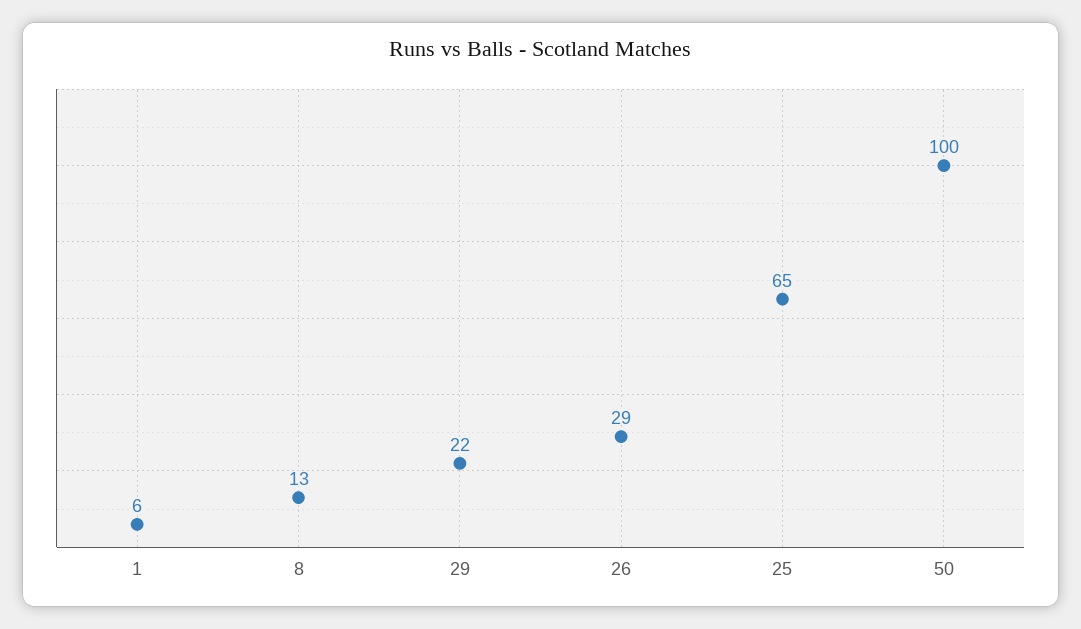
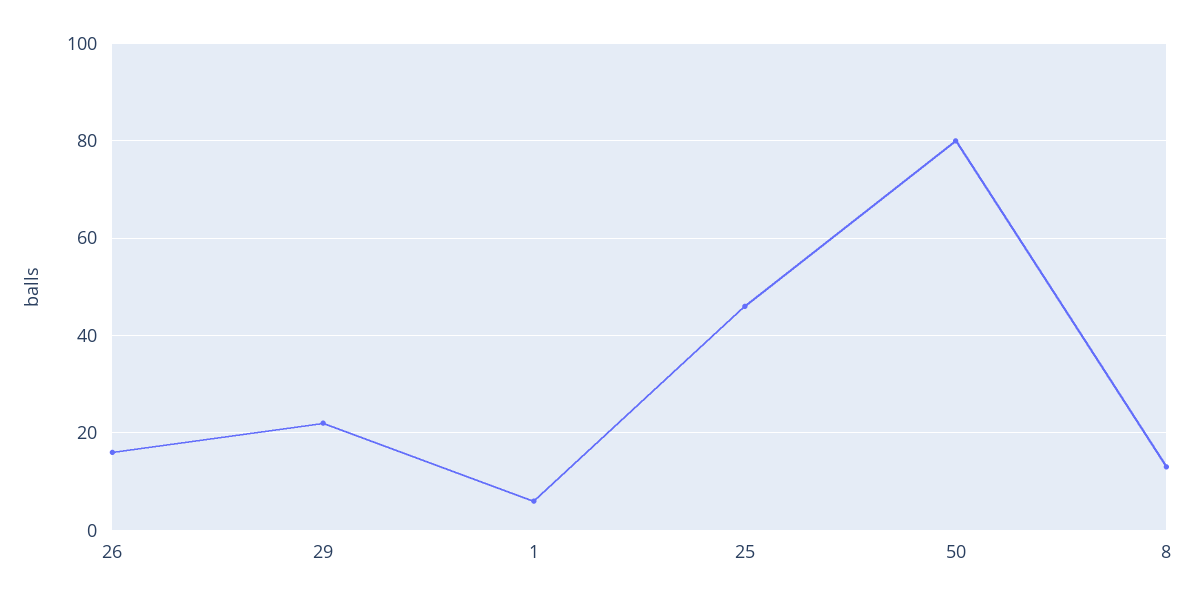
  {
    "1": 6,
    "8": 13,
    "29": 22,
-   "26": 29,
+   "26": 15,
-   "25": 65,
+   "25": 45,
-   "50": 100
+   "50": 80
  }

